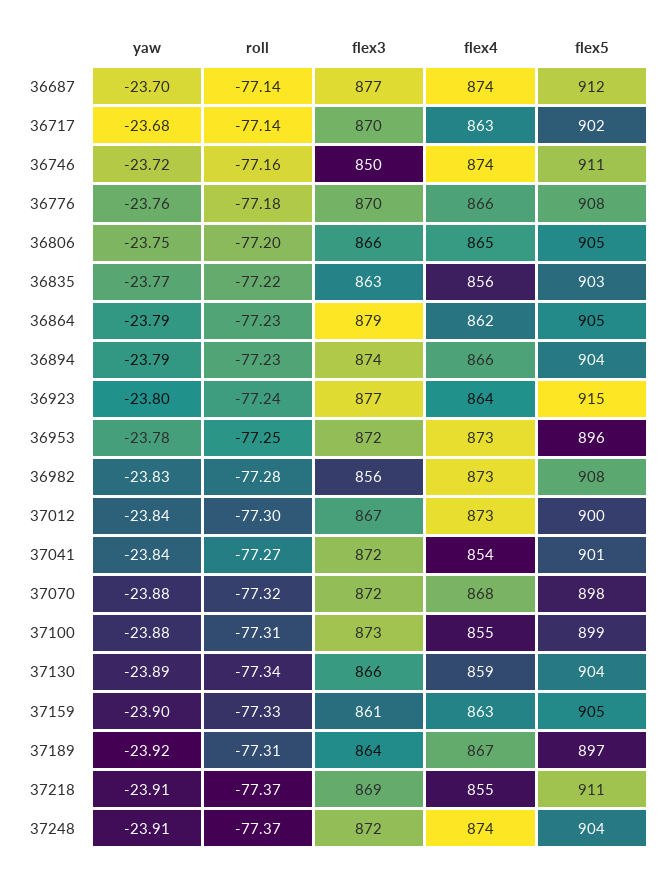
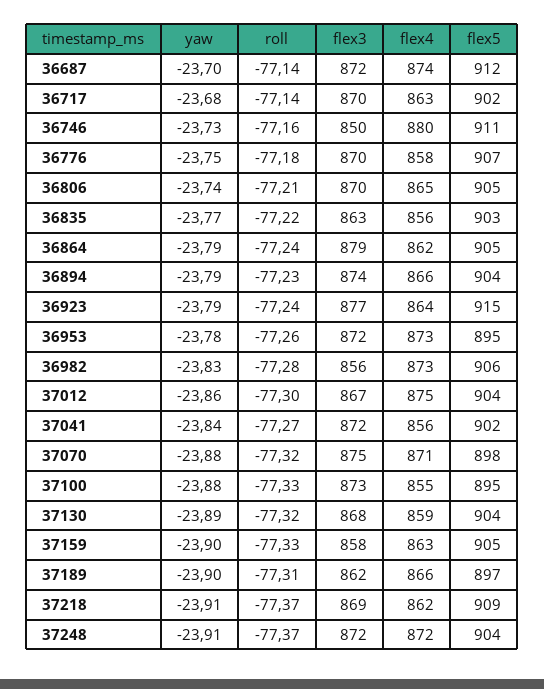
  {
    "yaw": {
      "36687": -23.7,
      "36717": -23.68,
-     "36746": -23.72,
+     "36746": -23.73,
-     "36776": -23.76,
+     "36776": -23.75,
-     "36806": -23.75,
+     "36806": -23.74,
      "36835": -23.77,
      "36864": -23.79,
      "36894": -23.79,
-     "36923": -23.8,
+     "36923": -23.79,
      "36953": -23.78,
      "36982": -23.83,
-     "37012": -23.84,
+     "37012": -23.86,
      "37041": -23.84,
      "37070": -23.88,
      "37100": -23.88,
      "37130": -23.89,
      "37159": -23.9,
-     "37189": -23.92,
+     "37189": -23.9,
      "37218": -23.91,
      "37248": -23.91
    },
    "roll": {
      "36687": -77.14,
      "36717": -77.14,
      "36746": -77.16,
      "36776": -77.18,
-     "36806": -77.2,
+     "36806": -77.21,
      "36835": -77.22,
-     "36864": -77.23,
+     "36864": -77.24,
      "36894": -77.23,
      "36923": -77.24,
-     "36953": -77.25,
+     "36953": -77.26,
      "36982": -77.28,
      "37012": -77.3,
      "37041": -77.27,
      "37070": -77.32,
-     "37100": -77.31,
+     "37100": -77.33,
-     "37130": -77.34,
+     "37130": -77.32,
      "37159": -77.33,
      "37189": -77.31,
      "37218": -77.37,
      "37248": -77.37
    },
    "flex3": {
-     "36687": 877,
+     "36687": 872,
      "36717": 870,
      "36746": 850,
      "36776": 870,
-     "36806": 866,
+     "36806": 870,
      "36835": 863,
      "36864": 879,
      "36894": 874,
      "36923": 877,
      "36953": 872,
      "36982": 856,
      "37012": 867,
      "37041": 872,
-     "37070": 872,
+     "37070": 875,
      "37100": 873,
-     "37130": 866,
+     "37130": 868,
-     "37159": 861,
+     "37159": 858,
-     "37189": 864,
+     "37189": 862,
      "37218": 869,
      "37248": 872
    },
    "flex4": {
      "36687": 874,
      "36717": 863,
-     "36746": 874,
+     "36746": 880,
-     "36776": 866,
+     "36776": 858,
      "36806": 865,
      "36835": 856,
      "36864": 862,
      "36894": 866,
      "36923": 864,
      "36953": 873,
      "36982": 873,
-     "37012": 873,
+     "37012": 875,
-     "37041": 854,
+     "37041": 856,
-     "37070": 868,
+     "37070": 871,
      "37100": 855,
      "37130": 859,
      "37159": 863,
-     "37189": 867,
+     "37189": 866,
-     "37218": 855,
+     "37218": 862,
-     "37248": 874
+     "37248": 872
    },
    "flex5": {
      "36687": 912,
      "36717": 902,
      "36746": 911,
-     "36776": 908,
+     "36776": 907,
      "36806": 905,
      "36835": 903,
      "36864": 905,
      "36894": 904,
      "36923": 915,
-     "36953": 896,
+     "36953": 895,
-     "36982": 908,
+     "36982": 906,
-     "37012": 900,
+     "37012": 904,
-     "37041": 901,
+     "37041": 902,
      "37070": 898,
-     "37100": 899,
+     "37100": 895,
      "37130": 904,
      "37159": 905,
      "37189": 897,
-     "37218": 911,
+     "37218": 909,
      "37248": 904
    }
  }

